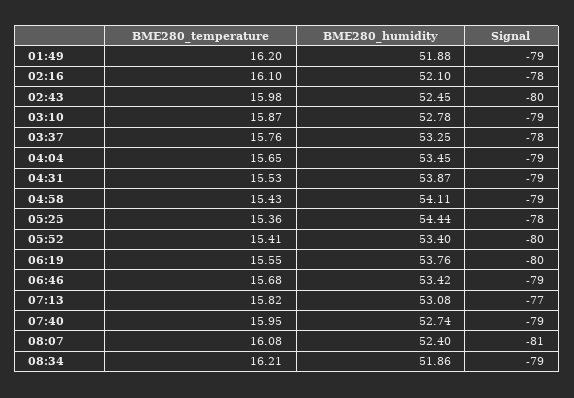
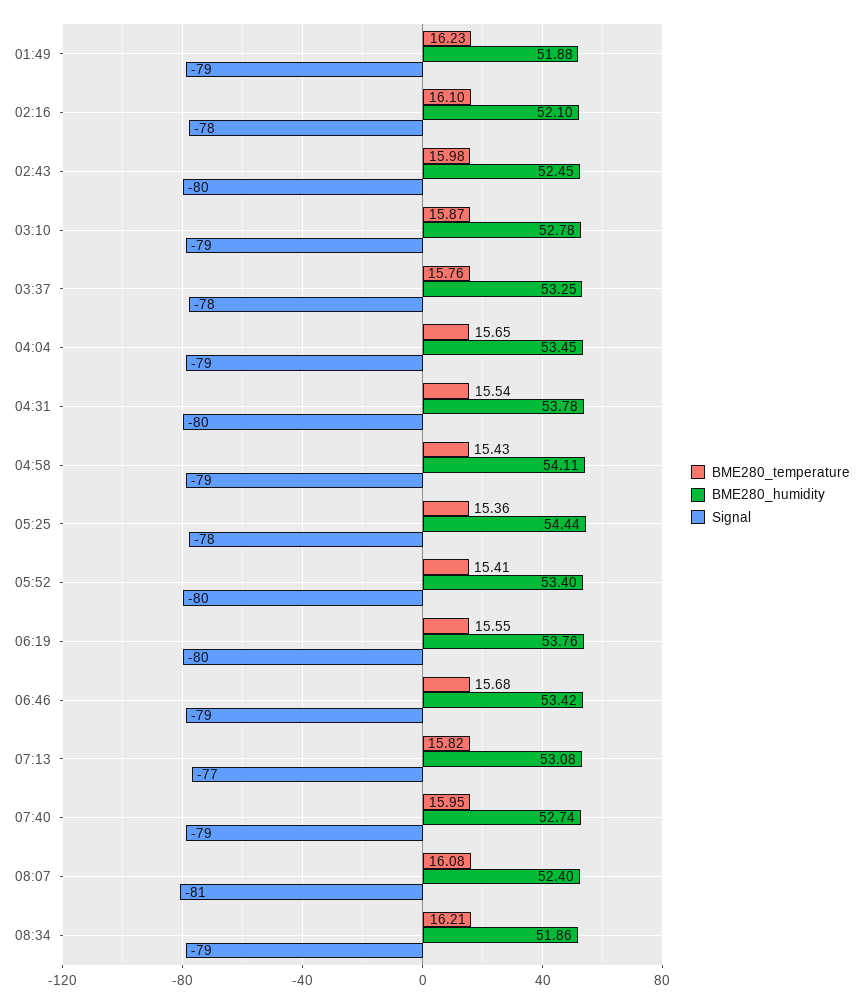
  {
    "BME280_temperature": {
-     "01:49": 16.2,
+     "01:49": 16.23,
      "02:16": 16.1,
      "02:43": 15.98,
      "03:10": 15.87,
      "03:37": 15.76,
      "04:04": 15.65,
-     "04:31": 15.53,
+     "04:31": 15.54,
      "04:58": 15.43,
      "05:25": 15.36,
      "05:52": 15.41,
      "06:19": 15.55,
      "06:46": 15.68,
      "07:13": 15.82,
      "07:40": 15.95,
      "08:07": 16.08,
      "08:34": 16.21
    },
    "BME280_humidity": {
      "01:49": 51.88,
      "02:16": 52.1,
      "02:43": 52.45,
      "03:10": 52.78,
      "03:37": 53.25,
      "04:04": 53.45,
-     "04:31": 53.87,
+     "04:31": 53.78,
      "04:58": 54.11,
      "05:25": 54.44,
      "05:52": 53.4,
      "06:19": 53.76,
      "06:46": 53.42,
      "07:13": 53.08,
      "07:40": 52.74,
      "08:07": 52.4,
      "08:34": 51.86
    },
    "Signal": {
      "01:49": -79,
      "02:16": -78,
      "02:43": -80,
      "03:10": -79,
      "03:37": -78,
      "04:04": -79,
-     "04:31": -79,
+     "04:31": -80,
      "04:58": -79,
      "05:25": -78,
      "05:52": -80,
      "06:19": -80,
      "06:46": -79,
      "07:13": -77,
      "07:40": -79,
      "08:07": -81,
      "08:34": -79
    }
  }

